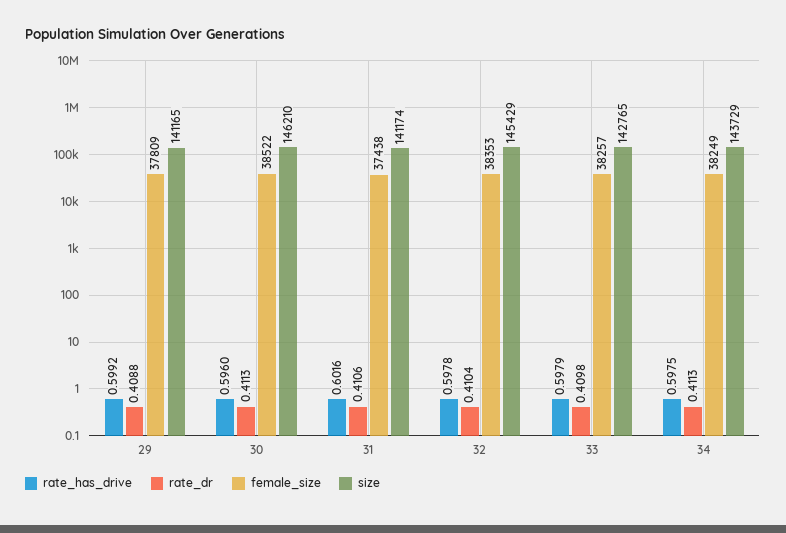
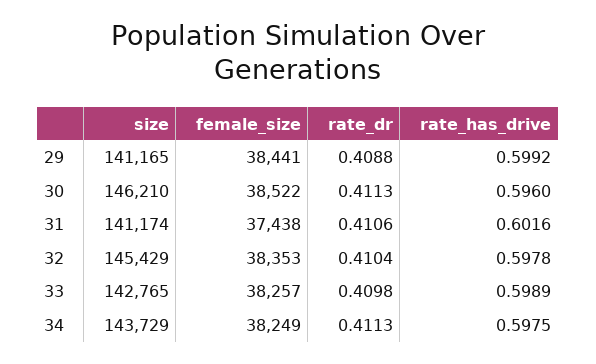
  {
    "rate_has_drive": {
      "29": 0.5992,
      "30": 0.596,
      "31": 0.6016,
      "32": 0.5978,
-     "33": 0.5979,
+     "33": 0.5989,
      "34": 0.5975
    },
    "rate_dr": {
      "29": 0.4088,
      "30": 0.4113,
      "31": 0.4106,
      "32": 0.4104,
      "33": 0.4098,
      "34": 0.4113
    },
    "female_size": {
-     "29": 37809,
+     "29": 38441,
      "30": 38522,
      "31": 37438,
      "32": 38353,
      "33": 38257,
      "34": 38249
    },
    "size": {
      "29": 141165,
      "30": 146210,
      "31": 141174,
      "32": 145429,
      "33": 142765,
      "34": 143729
    }
  }

